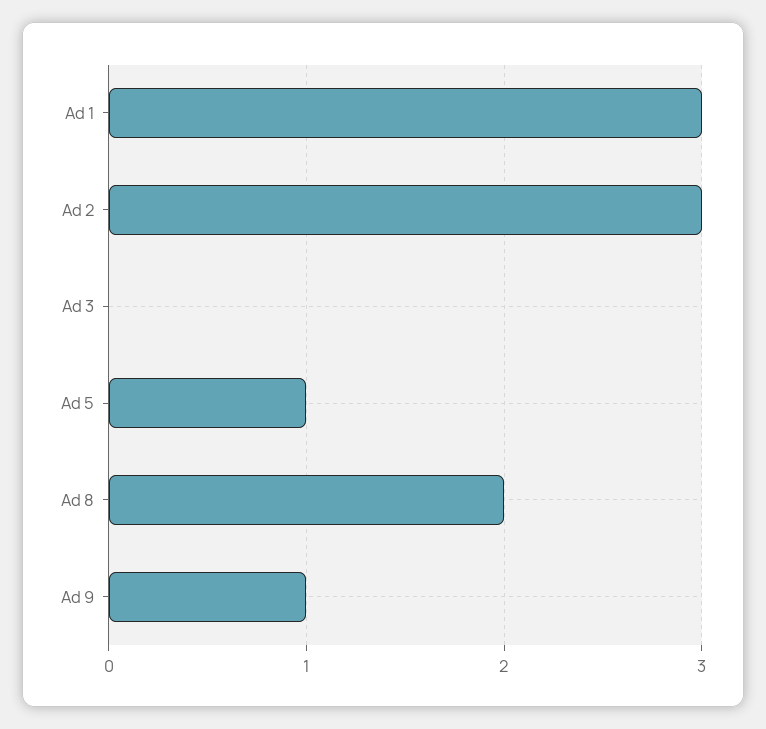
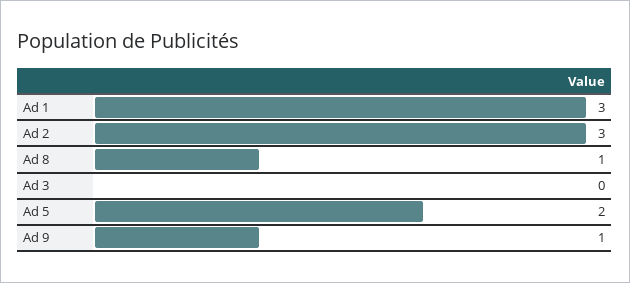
  {
    "Ad 1": 3,
    "Ad 2": 3,
    "Ad 3": 0,
-   "Ad 5": 1,
+   "Ad 5": 2,
-   "Ad 8": 2,
+   "Ad 8": 1,
    "Ad 9": 1
  }

